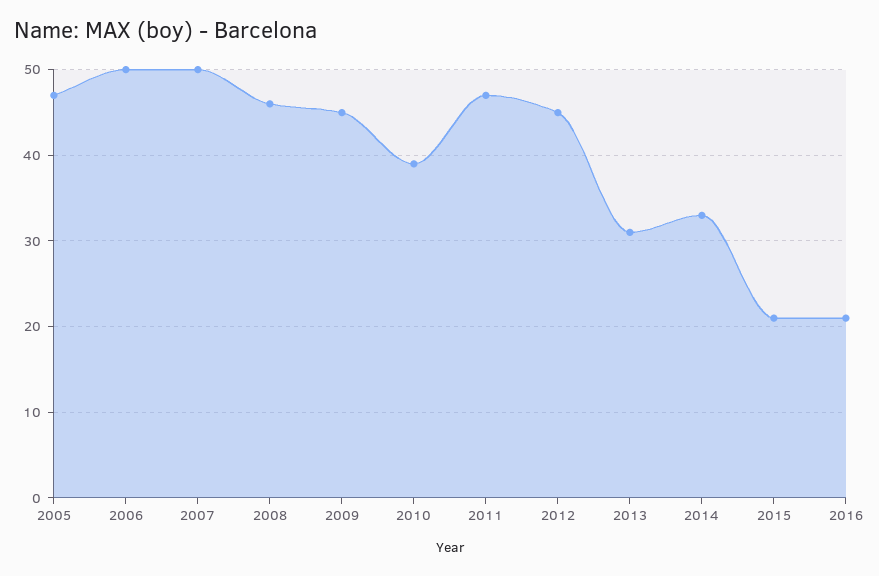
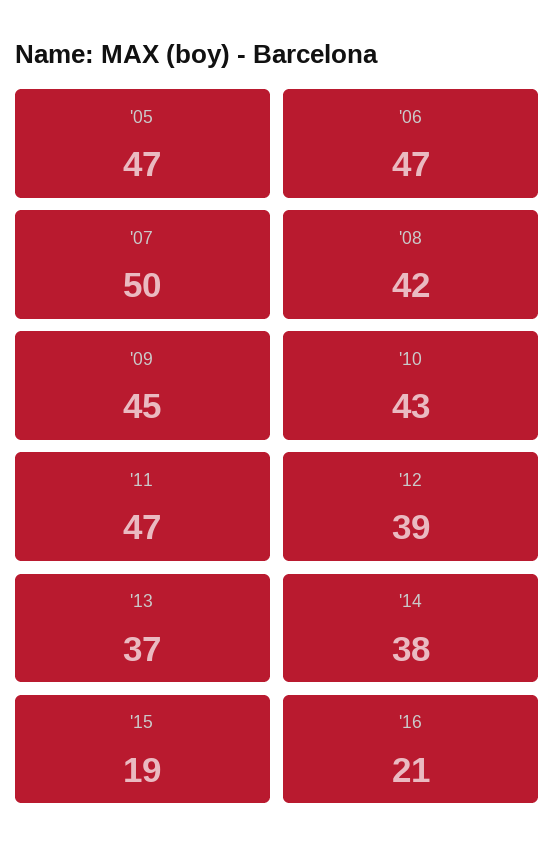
  {
    "2005": 47,
-   "2006": 50,
+   "2006": 47,
    "2007": 50,
-   "2008": 46,
+   "2008": 42,
    "2009": 45,
-   "2010": 39,
+   "2010": 43,
    "2011": 47,
-   "2012": 45,
+   "2012": 39,
-   "2013": 31,
+   "2013": 37,
-   "2014": 33,
+   "2014": 38,
-   "2015": 21,
+   "2015": 19,
    "2016": 21
  }

